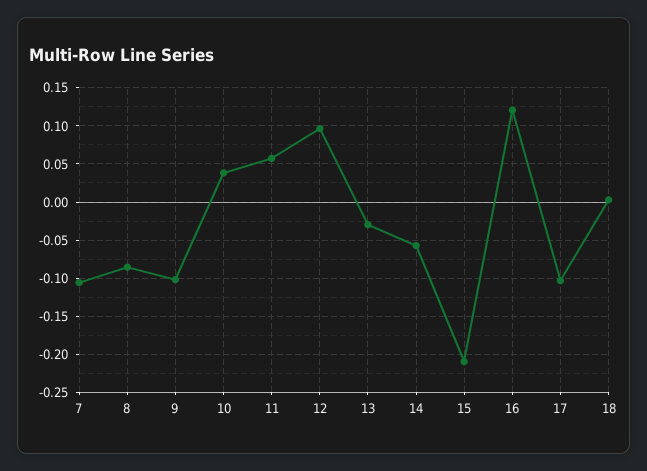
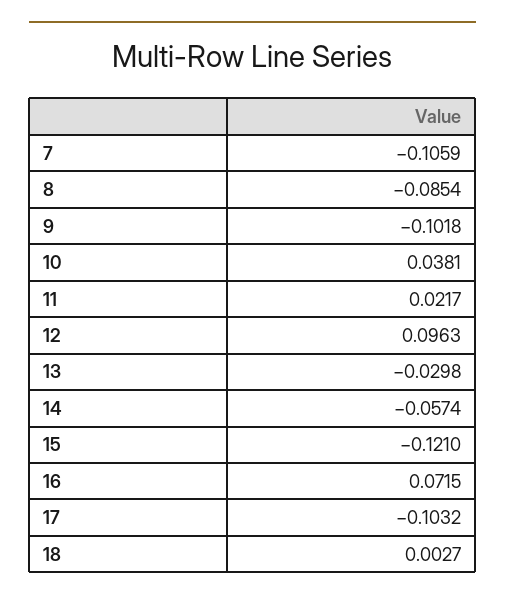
  {
    "7": -0.1059,
    "8": -0.0854,
    "9": -0.1018,
    "10": 0.0381,
-   "11": 0.06,
+   "11": 0.0217,
    "12": 0.0963,
    "13": -0.0298,
    "14": -0.0574,
-   "15": -0.21,
+   "15": -0.121,
-   "16": 0.12,
+   "16": 0.0715,
    "17": -0.1032,
    "18": 0.0027
  }

